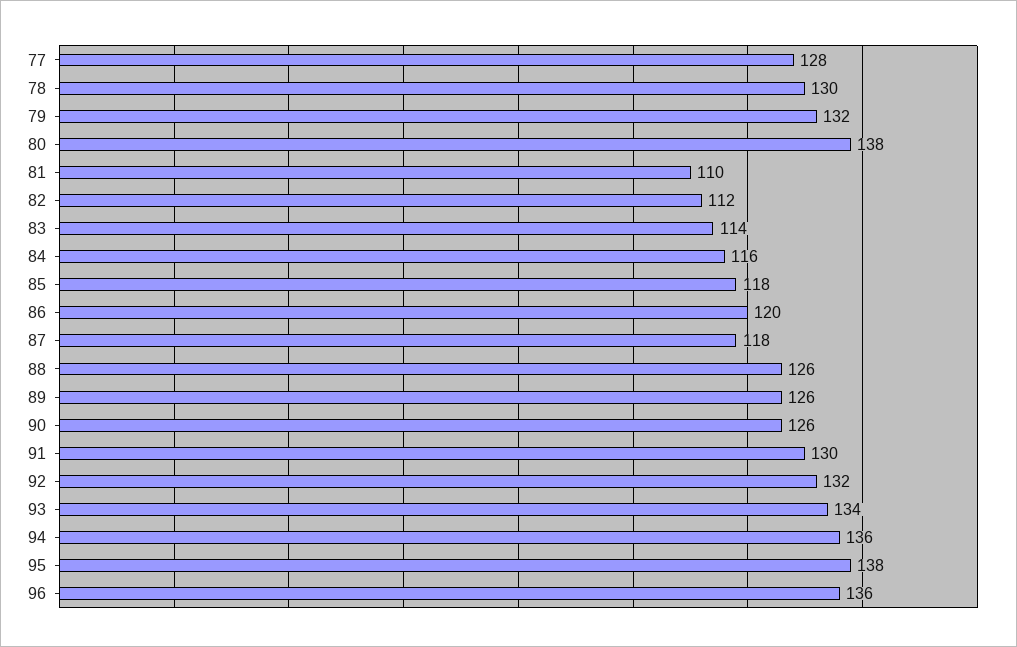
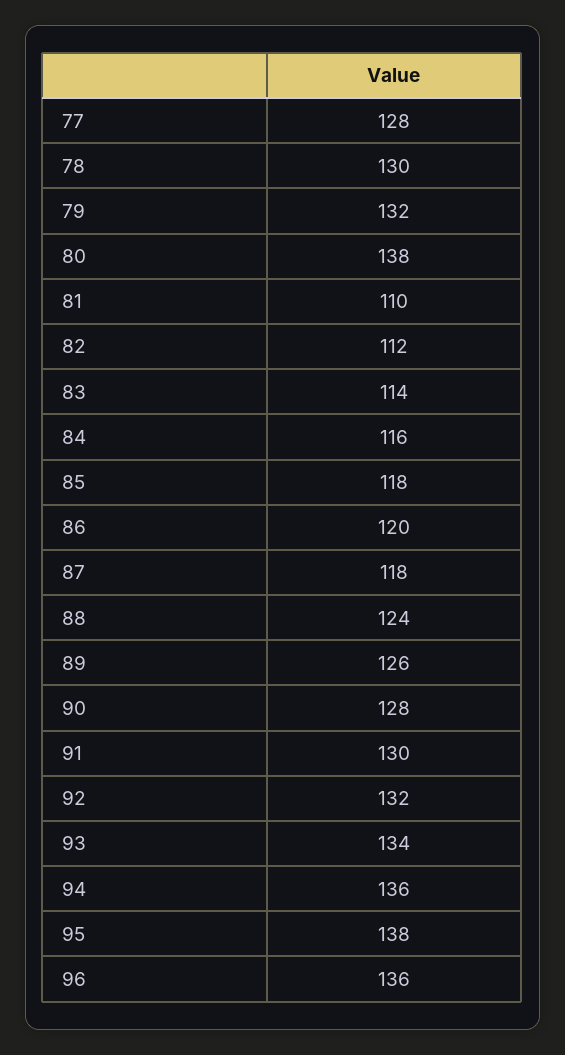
  {
    "77": 128,
    "78": 130,
    "79": 132,
    "80": 138,
    "81": 110,
    "82": 112,
    "83": 114,
    "84": 116,
    "85": 118,
    "86": 120,
    "87": 118,
-   "88": 126,
+   "88": 124,
    "89": 126,
-   "90": 126,
+   "90": 128,
    "91": 130,
    "92": 132,
    "93": 134,
    "94": 136,
    "95": 138,
    "96": 136
  }

